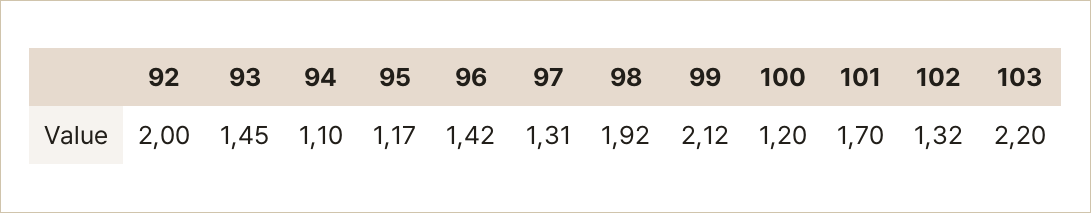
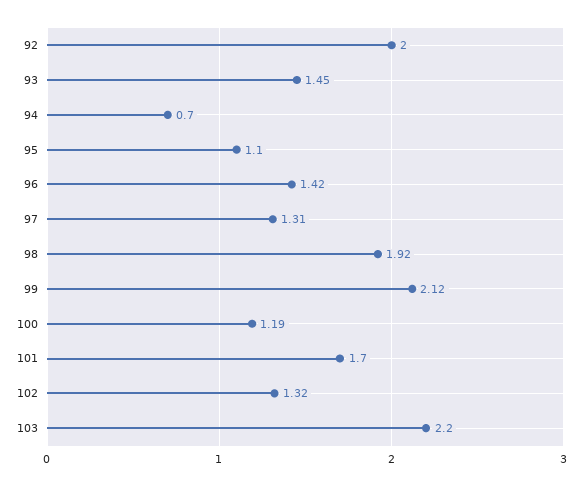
  {
    "92": 2,
    "93": 1.45,
-   "94": 1.1,
+   "94": 0.7,
-   "95": 1.17,
+   "95": 1.1,
    "96": 1.42,
    "97": 1.31,
    "98": 1.92,
    "99": 2.12,
-   "100": 1.2,
+   "100": 1.19,
    "101": 1.7,
    "102": 1.32,
    "103": 2.2
  }

